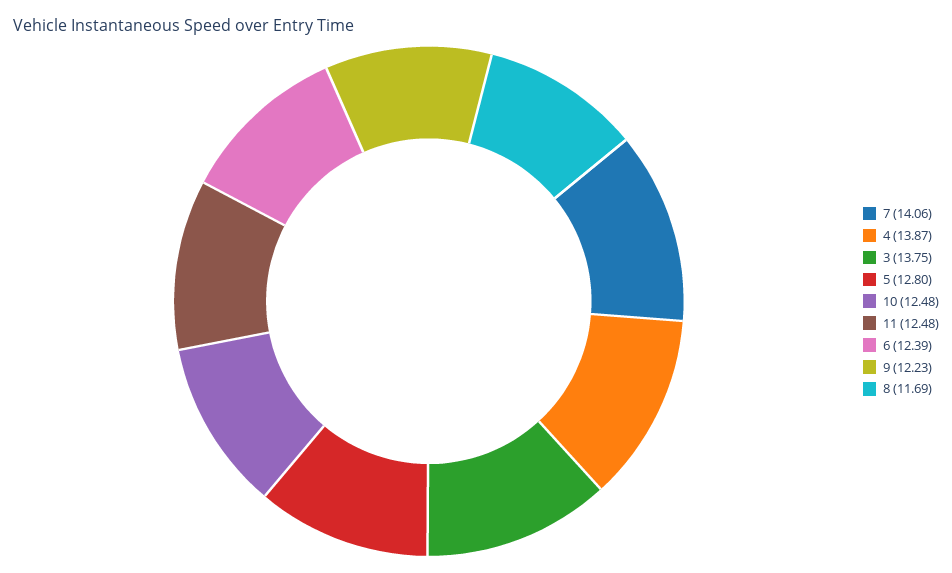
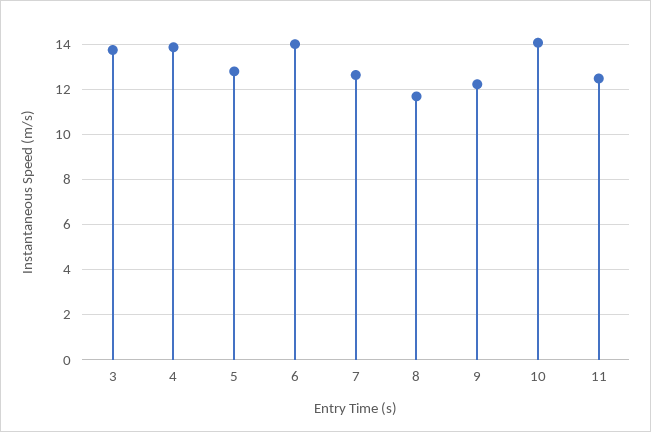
  {
-   "7": 14.06,
+   "7": 12.5,
    "4": 13.87,
    "3": 13.75,
    "5": 12.8,
-   "10": 12.48,
+   "10": 14,
    "11": 12.48,
-   "6": 12.39,
+   "6": 14,
    "9": 12.23,
    "8": 11.69
  }

